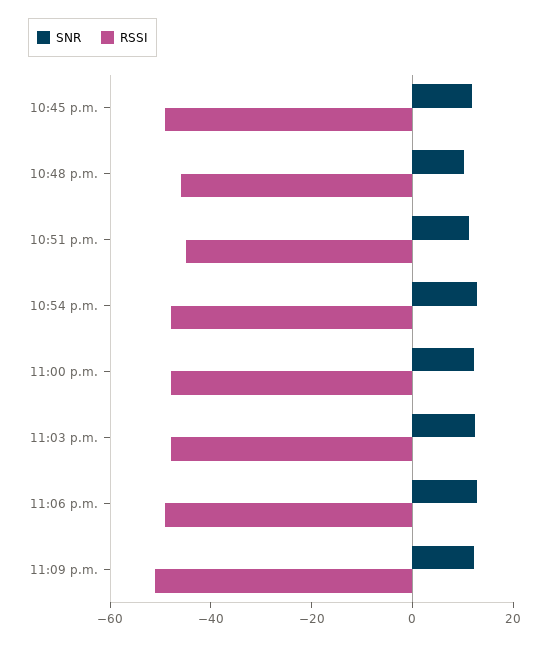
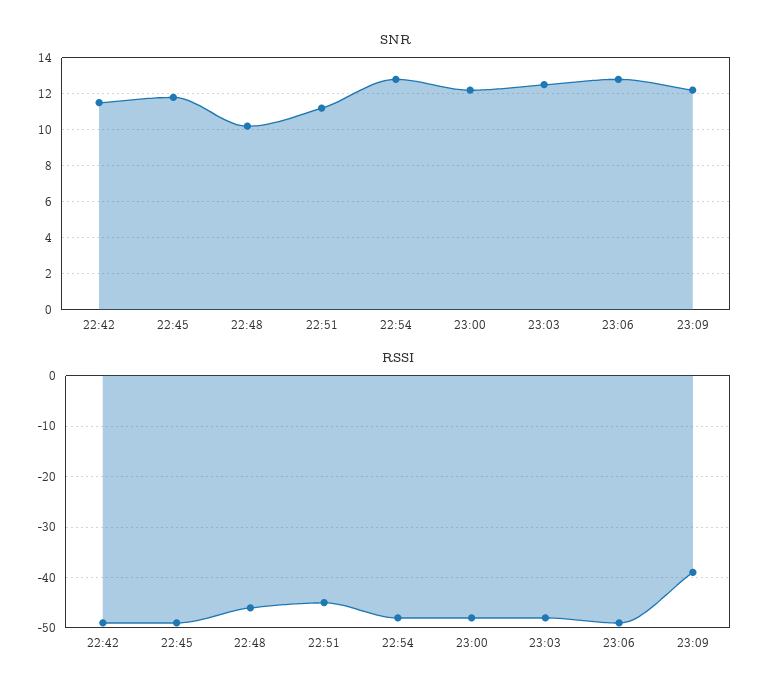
  {
    "SNR": {
      "10:45 p.m.": 12,
      "10:48 p.m.": 10,
      "10:51 p.m.": 11,
      "10:54 p.m.": 13,
      "11:00 p.m.": 12,
      "11:03 p.m.": 12.5,
      "11:06 p.m.": 13,
-     "11:09 p.m.": 12
+     "11:09 p.m.": 12,
+     "22:42": 11.5
    },
    "RSSI": {
      "10:45 p.m.": -50,
      "10:48 p.m.": -45,
      "10:51 p.m.": -45,
      "10:54 p.m.": -50,
      "11:00 p.m.": -50,
      "11:03 p.m.": -50,
      "11:06 p.m.": -50,
-     "11:09 p.m.": -50
+     "11:09 p.m.": -40,
+     "22:42": -50
    }
  }

